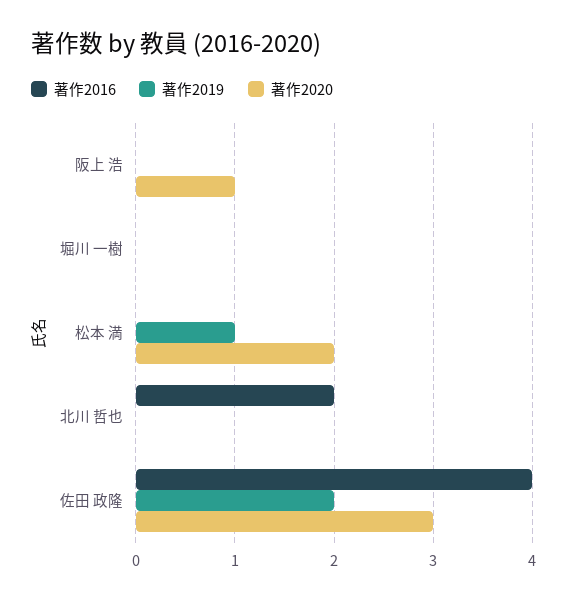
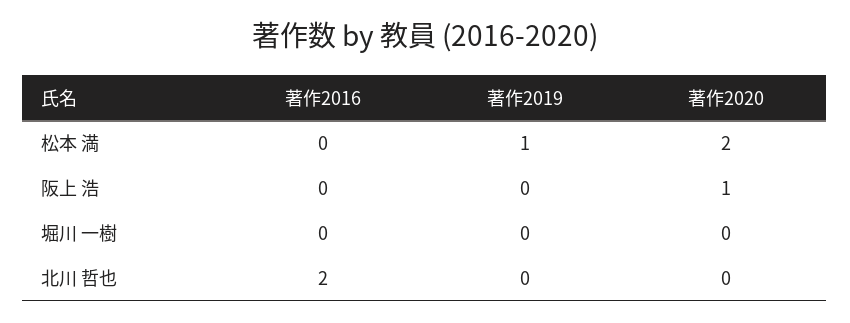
  {
    "著作2016": {
      "阪上 浩": 0,
      "堀川 一樹": 0,
      "松本 満": 0,
-     "北川 哲也": 2,
+     "北川 哲也": 2
-     "佐田 政隆": 4
    },
    "著作2019": {
      "阪上 浩": 0,
      "堀川 一樹": 0,
      "松本 満": 1,
-     "北川 哲也": 0,
+     "北川 哲也": 0
-     "佐田 政隆": 2
    },
    "著作2020": {
      "阪上 浩": 1,
      "堀川 一樹": 0,
      "松本 満": 2,
-     "北川 哲也": 0,
+     "北川 哲也": 0
-     "佐田 政隆": 3
    }
  }

